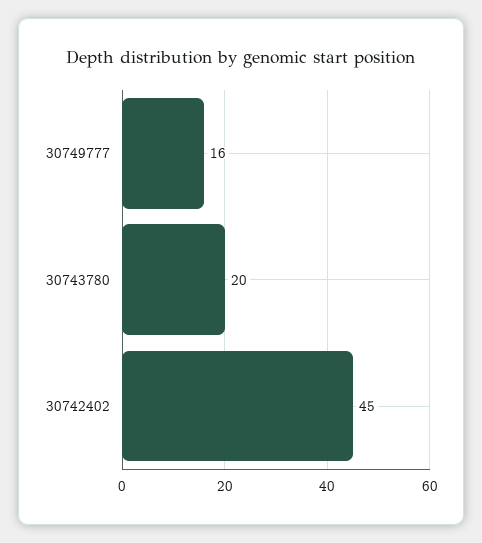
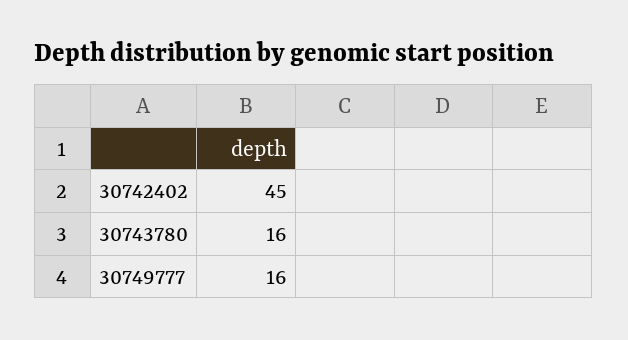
  {
    "30749777": 16,
-   "30743780": 20,
+   "30743780": 16,
    "30742402": 45
  }

